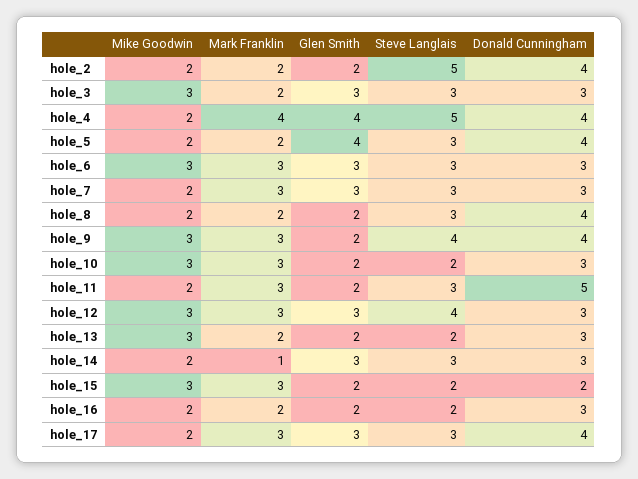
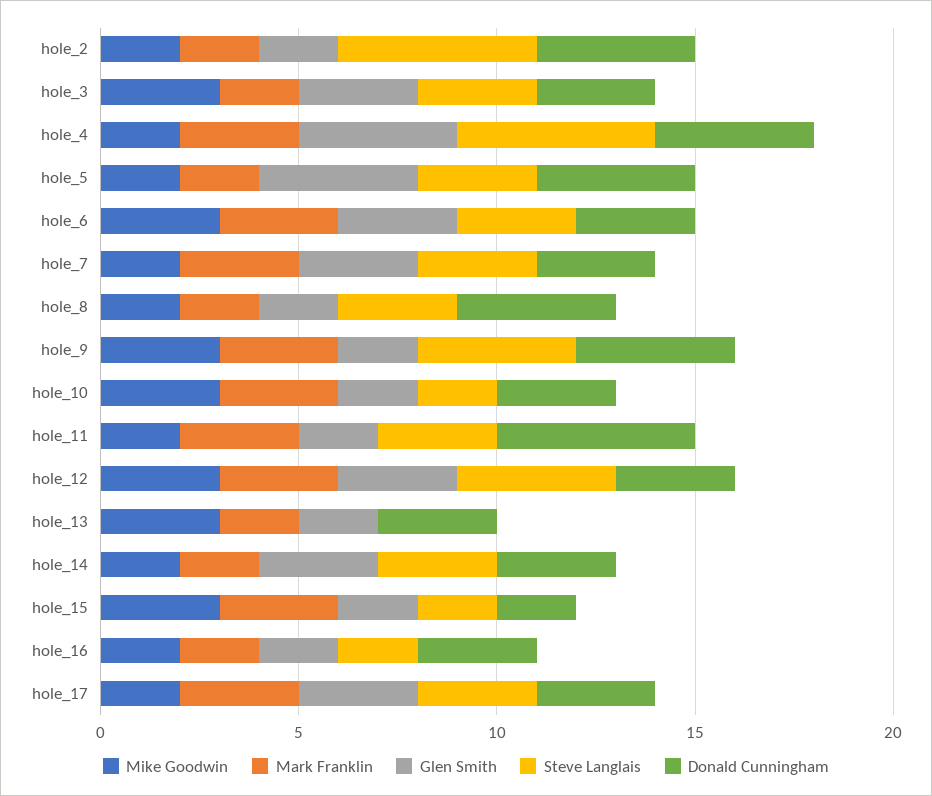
  {
    "Mike Goodwin": {
      "hole_2": 2,
      "hole_3": 3,
      "hole_4": 2,
      "hole_5": 2,
      "hole_6": 3,
      "hole_7": 2,
      "hole_8": 2,
      "hole_9": 3,
      "hole_10": 3,
      "hole_11": 2,
      "hole_12": 3,
      "hole_13": 3,
      "hole_14": 2,
      "hole_15": 3,
      "hole_16": 2,
      "hole_17": 2
    },
    "Mark Franklin": {
      "hole_2": 2,
      "hole_3": 2,
-     "hole_4": 4,
+     "hole_4": 3,
      "hole_5": 2,
      "hole_6": 3,
      "hole_7": 3,
      "hole_8": 2,
      "hole_9": 3,
      "hole_10": 3,
      "hole_11": 3,
      "hole_12": 3,
      "hole_13": 2,
-     "hole_14": 1,
+     "hole_14": 2,
      "hole_15": 3,
      "hole_16": 2,
      "hole_17": 3
    },
    "Glen Smith": {
      "hole_2": 2,
      "hole_3": 3,
      "hole_4": 4,
      "hole_5": 4,
      "hole_6": 3,
      "hole_7": 3,
      "hole_8": 2,
      "hole_9": 2,
      "hole_10": 2,
      "hole_11": 2,
      "hole_12": 3,
      "hole_13": 2,
      "hole_14": 3,
      "hole_15": 2,
      "hole_16": 2,
      "hole_17": 3
    },
    "Steve Langlais": {
      "hole_2": 5,
      "hole_3": 3,
      "hole_4": 5,
      "hole_5": 3,
      "hole_6": 3,
      "hole_7": 3,
      "hole_8": 3,
      "hole_9": 4,
      "hole_10": 2,
      "hole_11": 3,
      "hole_12": 4,
-     "hole_13": 2,
+     "hole_13": 0,
      "hole_14": 3,
      "hole_15": 2,
      "hole_16": 2,
      "hole_17": 3
    },
    "Donald Cunningham": {
      "hole_2": 4,
      "hole_3": 3,
      "hole_4": 4,
      "hole_5": 4,
      "hole_6": 3,
      "hole_7": 3,
      "hole_8": 4,
      "hole_9": 4,
      "hole_10": 3,
      "hole_11": 5,
      "hole_12": 3,
      "hole_13": 3,
      "hole_14": 3,
      "hole_15": 2,
      "hole_16": 3,
-     "hole_17": 4
+     "hole_17": 3
    }
  }

